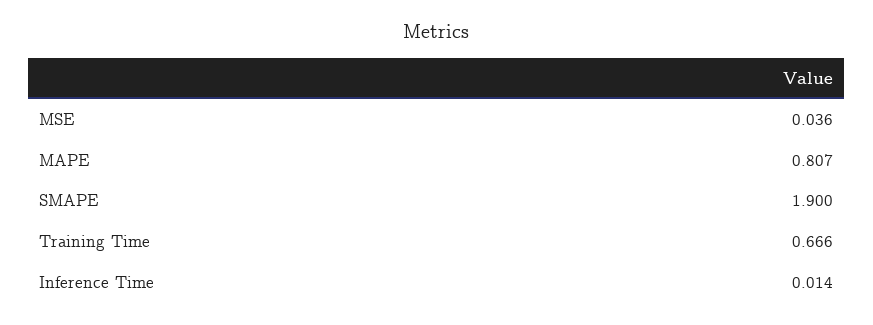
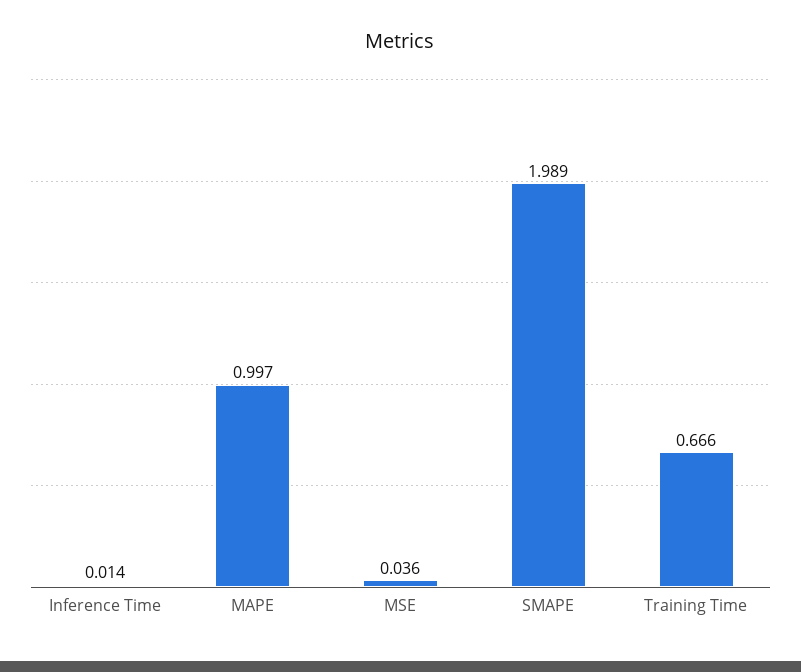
  {
    "MSE": 0.036,
-   "MAPE": 0.807,
+   "MAPE": 0.997,
-   "SMAPE": 1.9,
+   "SMAPE": 1.989,
    "Training Time": 0.666,
    "Inference Time": 0.014
  }

